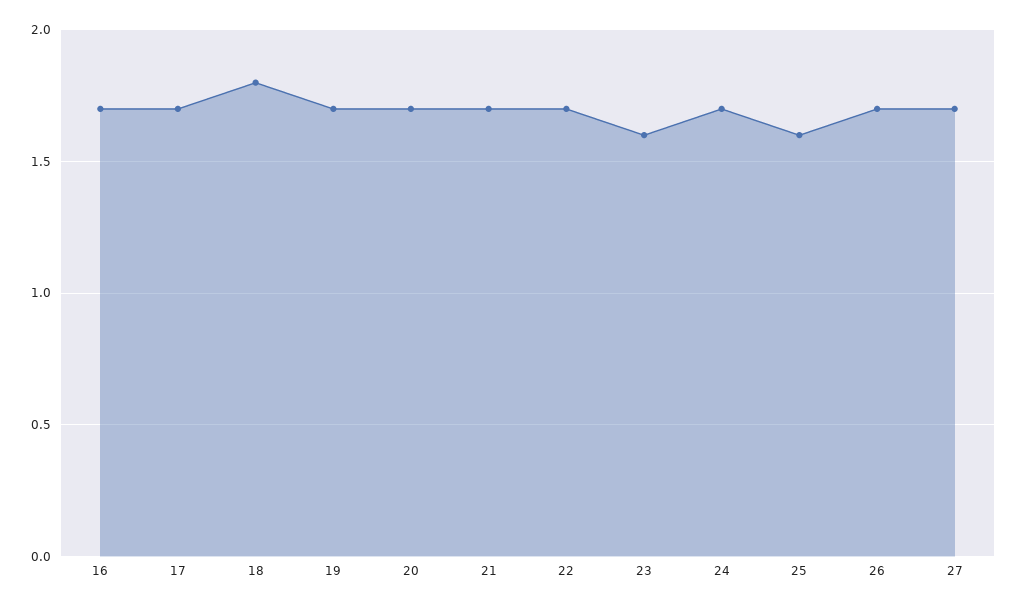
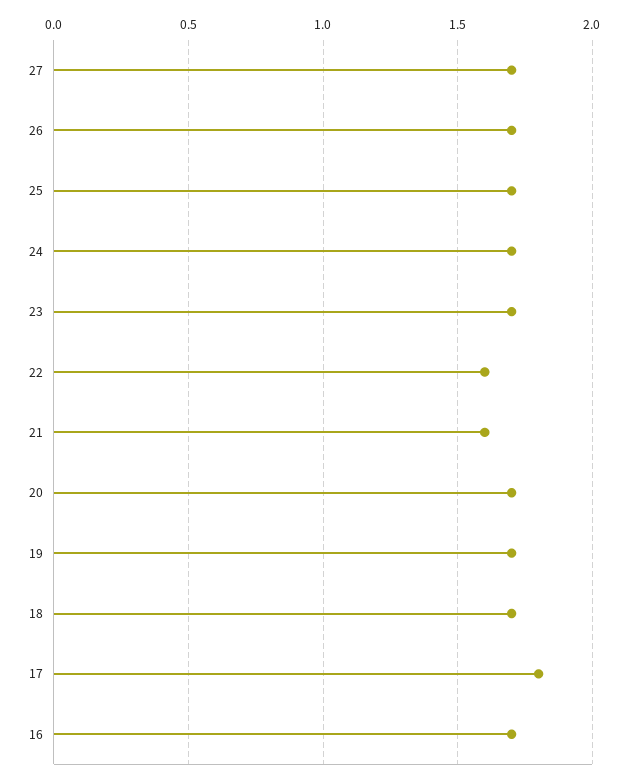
  {
    "16": 1.7,
-   "17": 1.7,
+   "17": 1.8,
-   "18": 1.8,
+   "18": 1.7,
    "19": 1.7,
    "20": 1.7,
-   "21": 1.7,
+   "21": 1.6,
-   "22": 1.7,
+   "22": 1.6,
-   "23": 1.6,
+   "23": 1.7,
    "24": 1.7,
-   "25": 1.6,
+   "25": 1.7,
    "26": 1.7,
    "27": 1.7
  }

